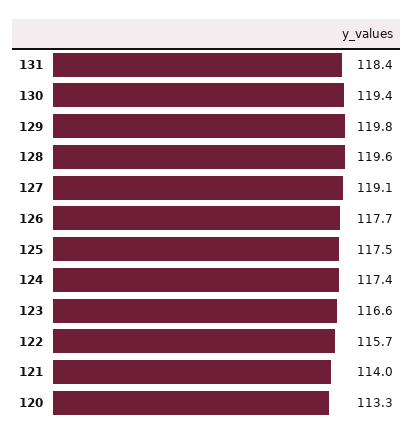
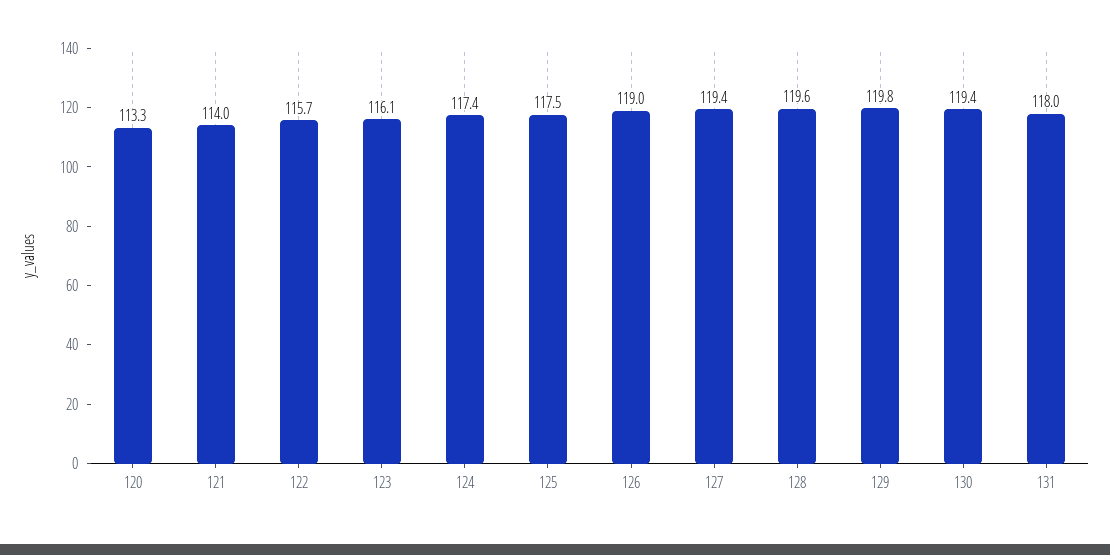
  {
-   "131": 118.4,
+   "131": 118,
    "130": 119.4,
    "129": 119.8,
    "128": 119.6,
-   "127": 119.1,
+   "127": 119.4,
-   "126": 117.7,
+   "126": 119,
    "125": 117.5,
    "124": 117.4,
-   "123": 116.6,
+   "123": 116.1,
    "122": 115.7,
    "121": 114,
    "120": 113.3
  }

